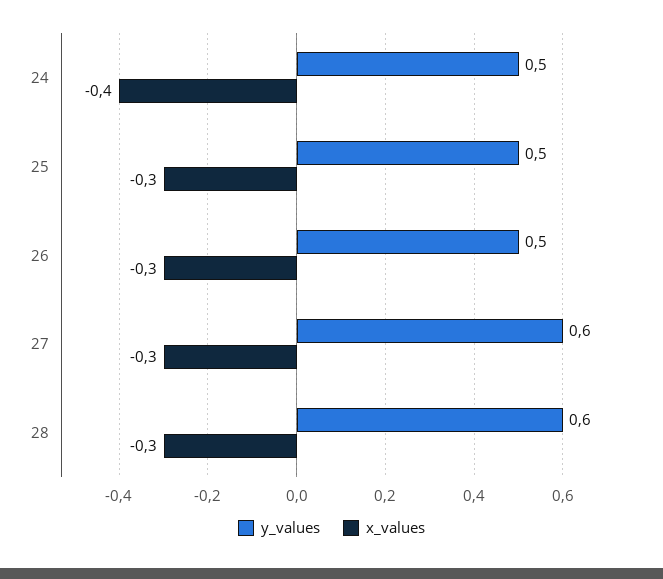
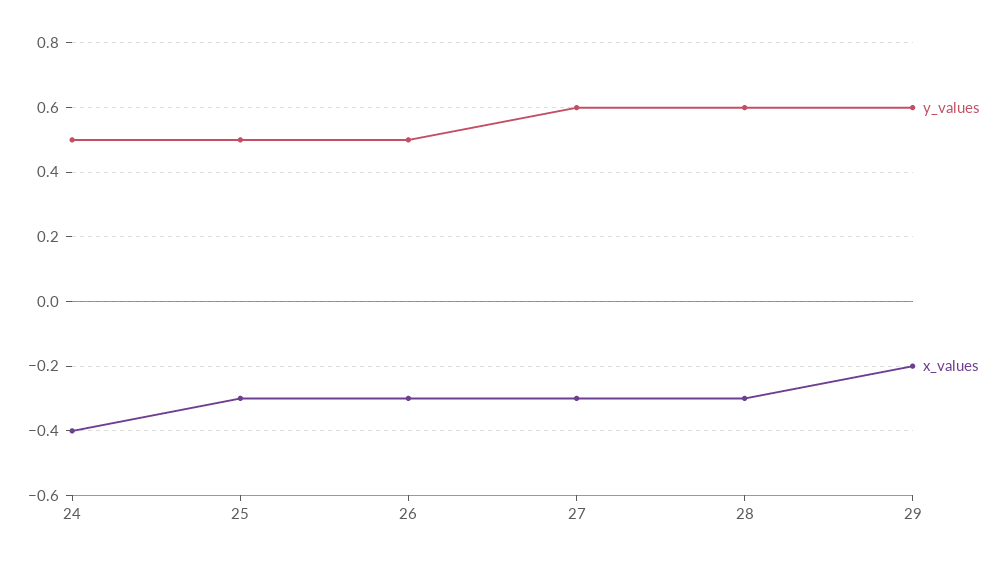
  {
    "y_values": {
      "24": 0.5,
      "25": 0.5,
      "26": 0.5,
      "27": 0.6,
-     "28": 0.6
+     "28": 0.6,
+     "29": 0.6
    },
    "x_values": {
      "24": -0.4,
      "25": -0.3,
      "26": -0.3,
      "27": -0.3,
-     "28": -0.3
+     "28": -0.3,
+     "29": -0.2
    }
  }

